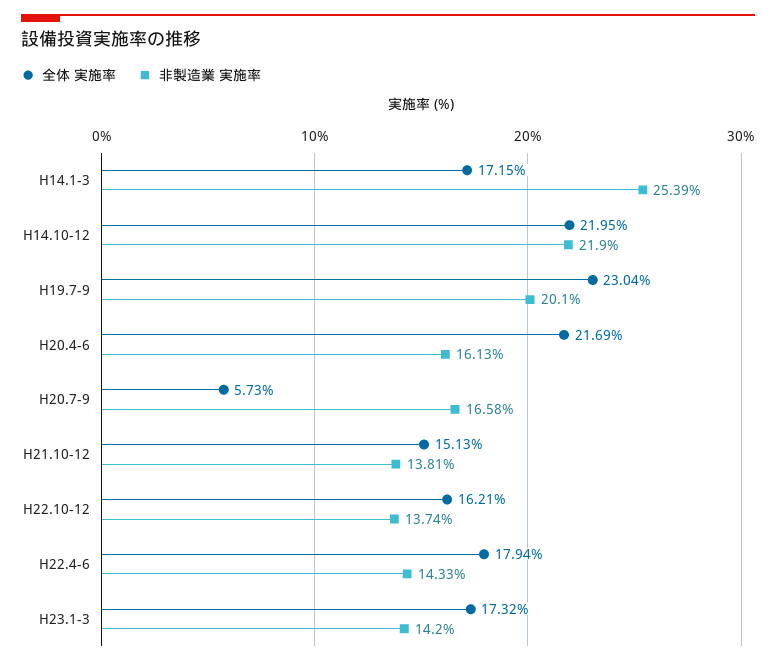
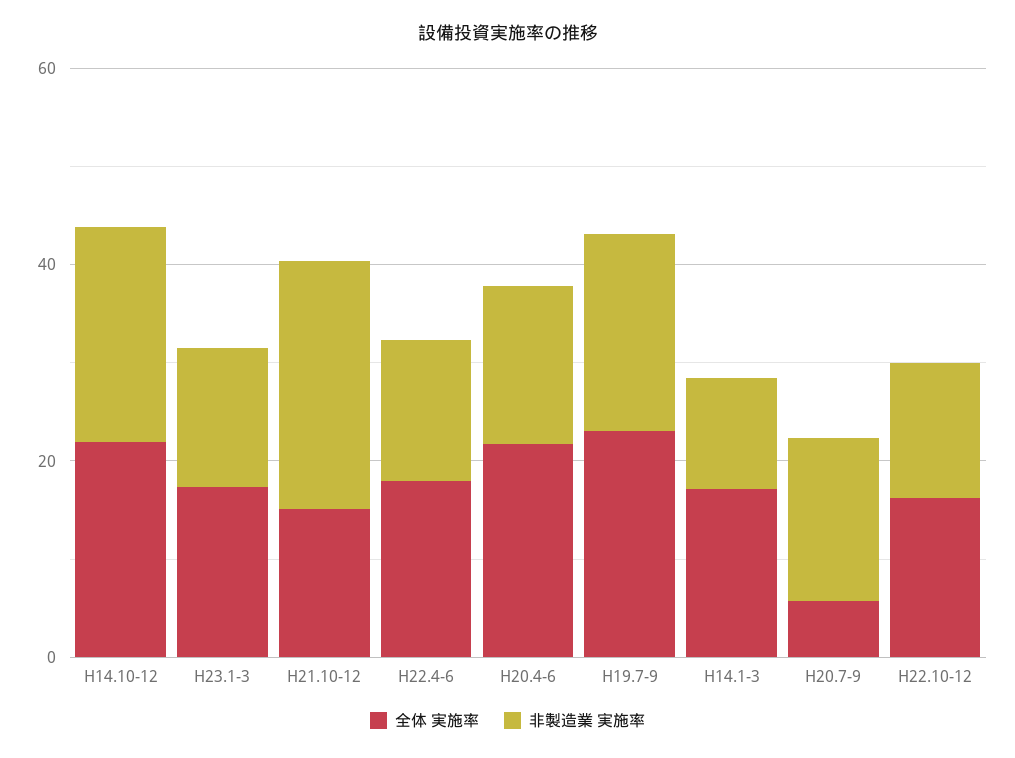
  {
    "全体 実施率": {
      "H14.1-3": 17.15,
      "H14.10-12": 21.95,
      "H19.7-9": 23.04,
      "H20.4-6": 21.69,
      "H20.7-9": 5.73,
      "H21.10-12": 15.13,
      "H22.10-12": 16.21,
      "H22.4-6": 17.94,
      "H23.1-3": 17.32
    },
    "非製造業 実施率": {
-     "H14.1-3": 25.39,
+     "H14.1-3": 10,
      "H14.10-12": 21.9,
      "H19.7-9": 20.1,
      "H20.4-6": 16.13,
      "H20.7-9": 16.58,
-     "H21.10-12": 13.81,
+     "H21.10-12": 25,
      "H22.10-12": 13.74,
      "H22.4-6": 14.33,
      "H23.1-3": 14.2
    }
  }

